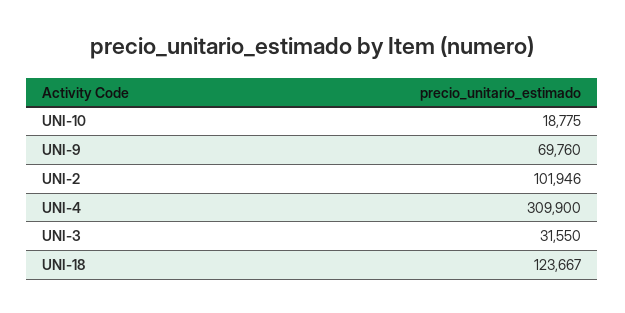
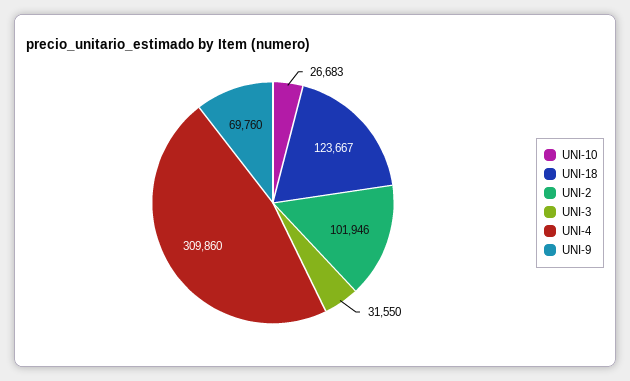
  {
-   "UNI-10": 18775,
+   "UNI-10": 26683,
    "UNI-9": 69760,
    "UNI-2": 101946,
-   "UNI-4": 309900,
+   "UNI-4": 309860,
    "UNI-3": 31550,
    "UNI-18": 123667
  }

